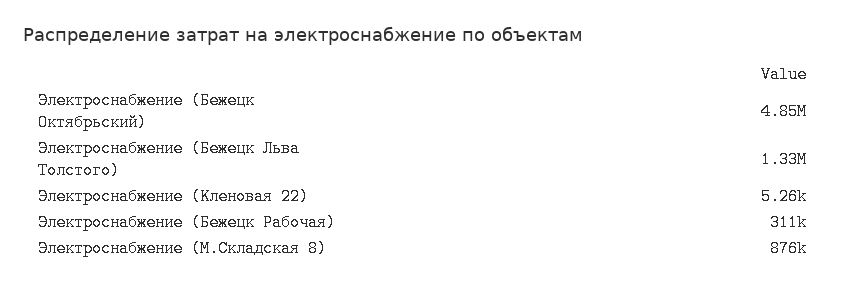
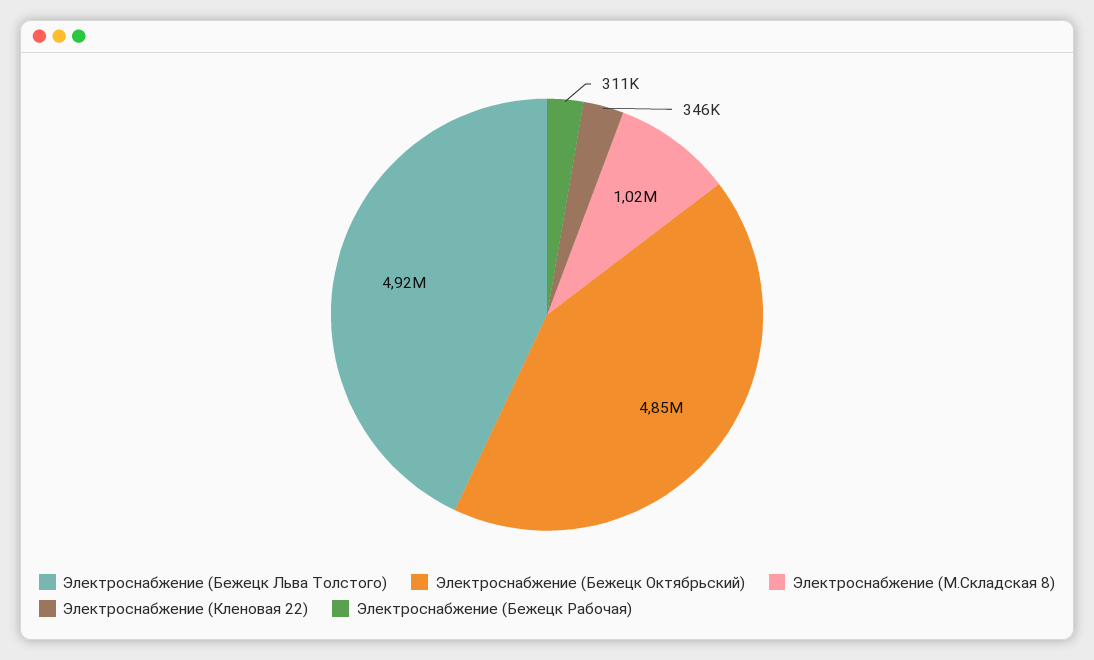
  {
    "Электроснабжение (Бежецк Октябрьский)": 4850000,
-   "Электроснабжение (Бежецк Льва Толстого)": 1330000,
+   "Электроснабжение (Бежецк Льва Толстого)": 4920000,
-   "Электроснабжение (Кленовая 22)": 5260,
+   "Электроснабжение (Кленовая 22)": 346000,
    "Электроснабжение (Бежецк Рабочая)": 311000,
-   "Электроснабжение (М.Складская 8)": 876000
+   "Электроснабжение (М.Складская 8)": 1020000
  }

